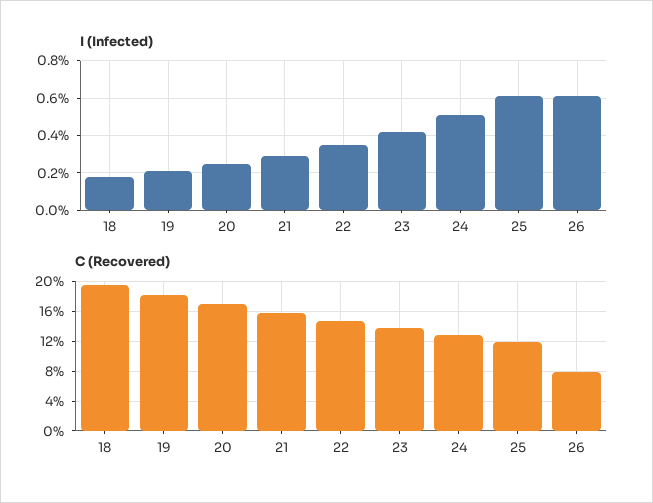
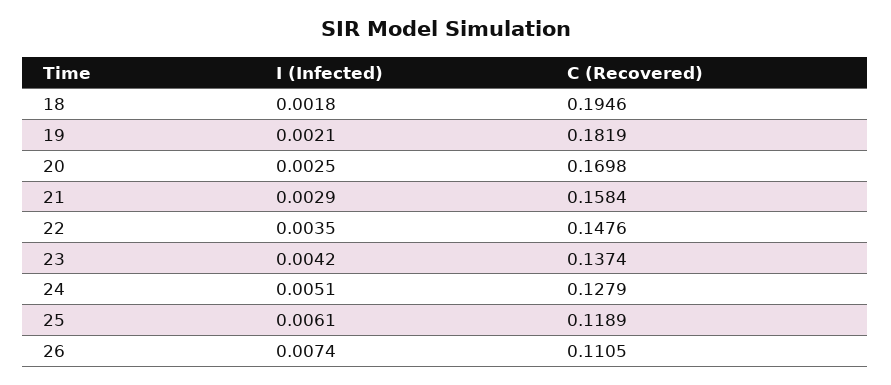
  {
    "I (Infected)": {
      "18": 0.0018,
      "19": 0.0021,
      "20": 0.0025,
      "21": 0.0029,
      "22": 0.0035,
      "23": 0.0042,
      "24": 0.0051,
      "25": 0.0061,
-     "26": 0.006
+     "26": 0.0074
    },
    "C (Recovered)": {
      "18": 0.1946,
      "19": 0.1819,
      "20": 0.1698,
      "21": 0.1584,
      "22": 0.1476,
      "23": 0.1374,
      "24": 0.1279,
      "25": 0.1189,
-     "26": 0.08
+     "26": 0.1105
    }
  }

